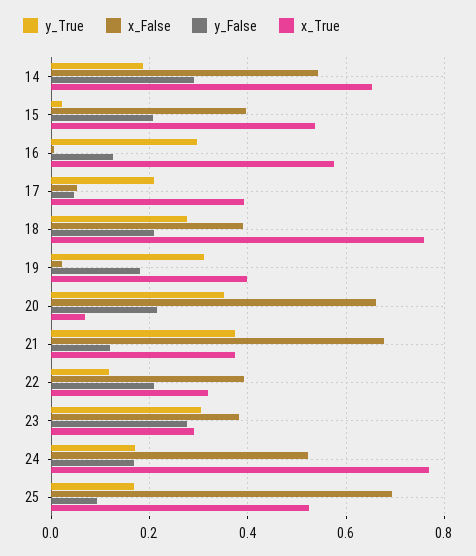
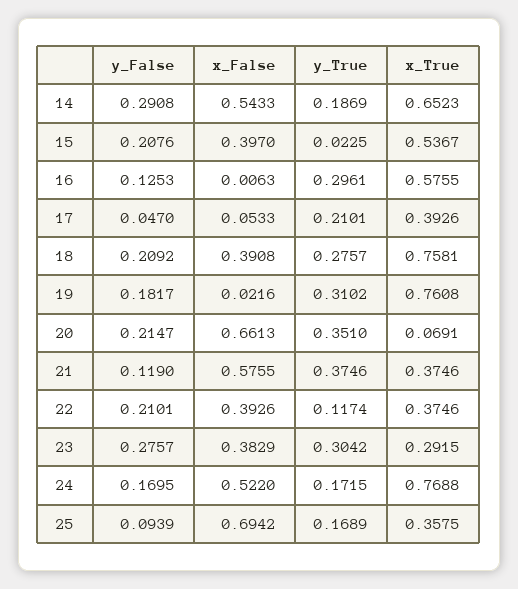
  {
    "y_True": {
      "14": 0.1869,
      "15": 0.0225,
      "16": 0.2961,
      "17": 0.2101,
      "18": 0.2757,
      "19": 0.3102,
      "20": 0.351,
      "21": 0.3746,
      "22": 0.1174,
      "23": 0.3042,
      "24": 0.1715,
      "25": 0.1689
    },
    "x_False": {
      "14": 0.5433,
      "15": 0.397,
      "16": 0.0063,
      "17": 0.0533,
      "18": 0.3908,
      "19": 0.0216,
      "20": 0.6613,
-     "21": 0.68,
+     "21": 0.5755,
      "22": 0.3926,
      "23": 0.3829,
      "24": 0.522,
      "25": 0.6942
    },
    "y_False": {
      "14": 0.2908,
      "15": 0.2076,
      "16": 0.1253,
      "17": 0.047,
      "18": 0.2092,
      "19": 0.1817,
      "20": 0.2147,
      "21": 0.119,
      "22": 0.2101,
      "23": 0.2757,
      "24": 0.1695,
      "25": 0.0939
    },
    "x_True": {
      "14": 0.6523,
      "15": 0.5367,
      "16": 0.5755,
      "17": 0.3926,
      "18": 0.7581,
-     "19": 0.4,
+     "19": 0.7608,
      "20": 0.0691,
      "21": 0.3746,
-     "22": 0.32,
+     "22": 0.3746,
      "23": 0.2915,
      "24": 0.7688,
-     "25": 0.52
+     "25": 0.3575
    }
  }

